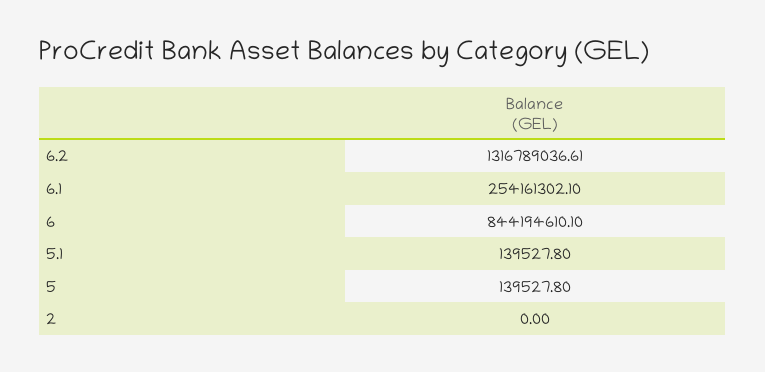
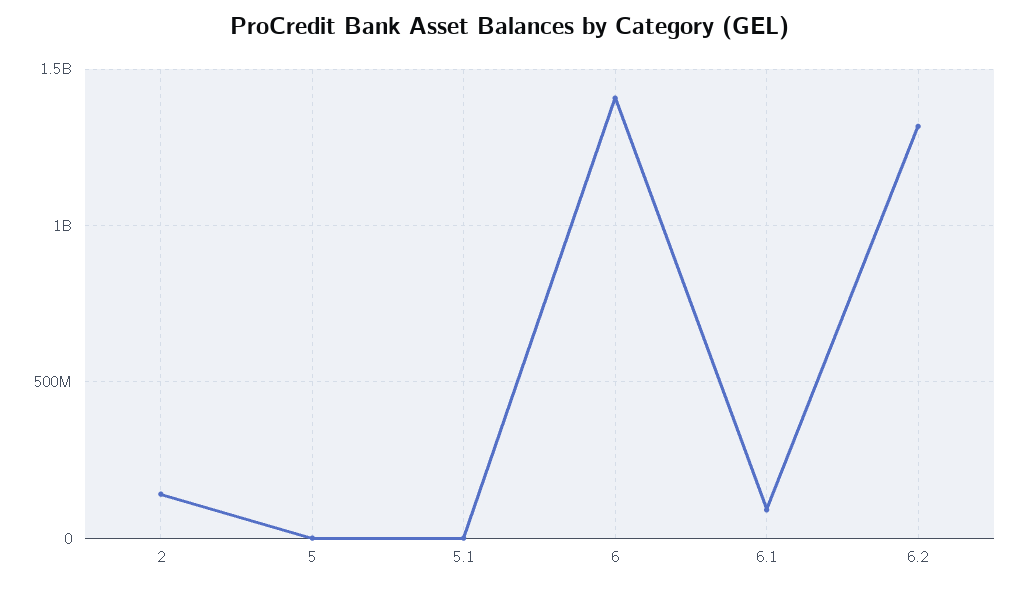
  {
    "6.2": 1316789036.61,
-   "6.1": 254161302.1,
+   "6.1": 100000000,
-   "6": 844194610.1,
+   "6": 1400000000,
    "5.1": 139527.8,
    "5": 139527.8,
-   "2": 0
+   "2": 150000000
  }

